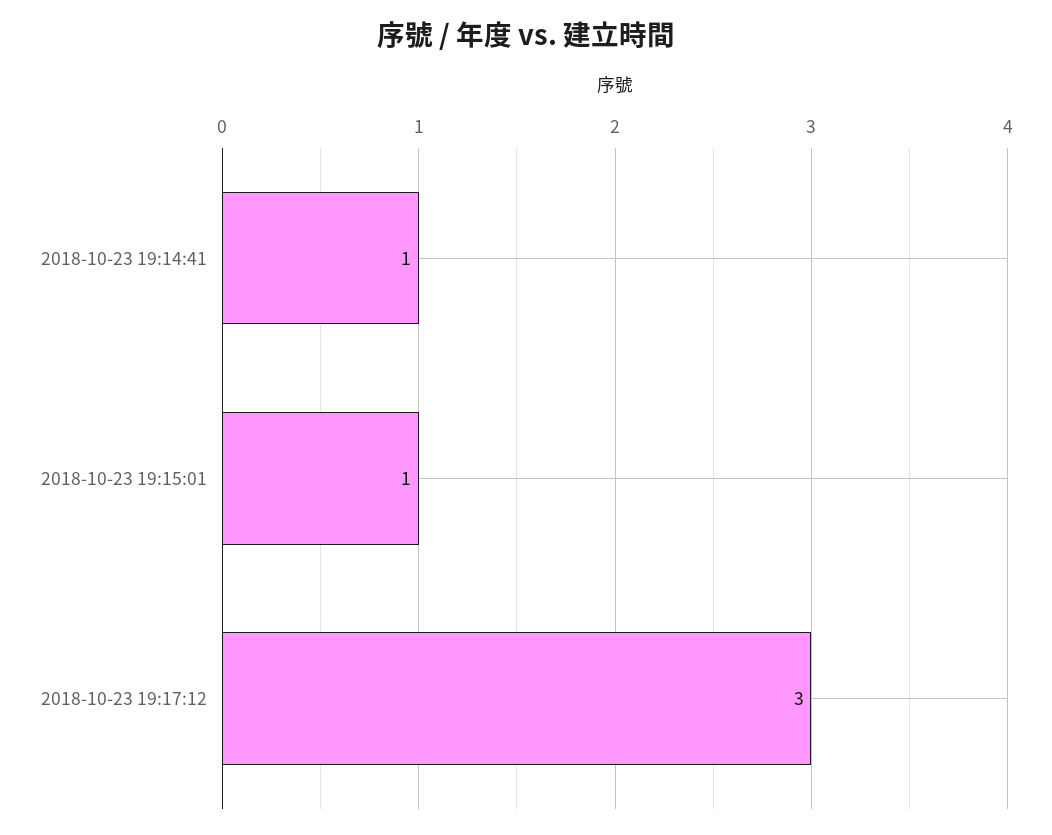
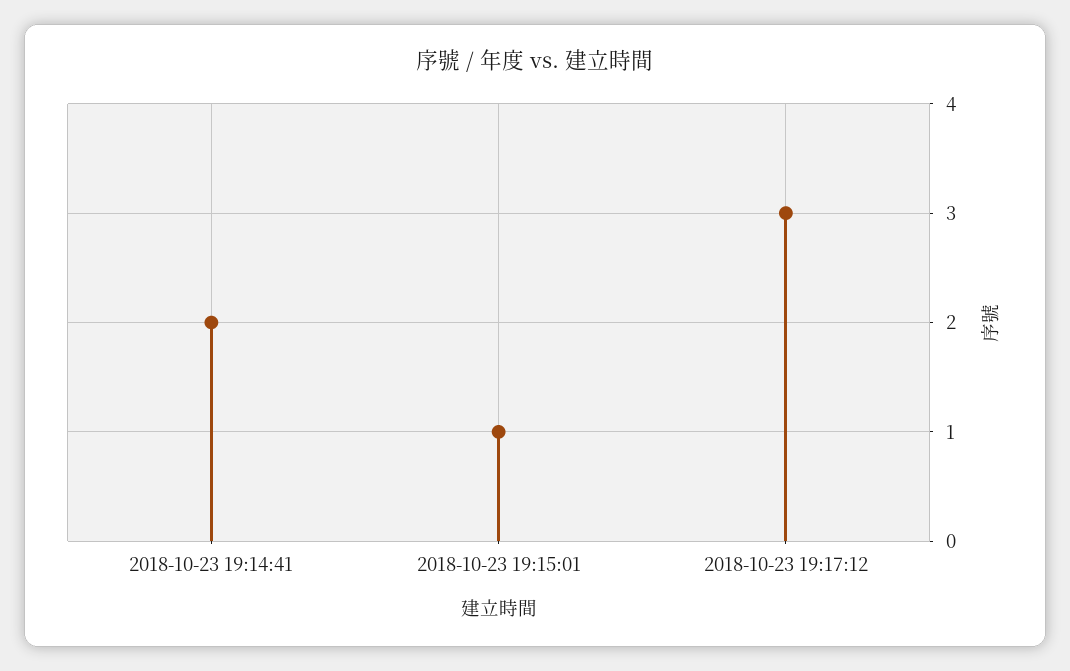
  {
-   "2018-10-23 19:14:41": 1,
+   "2018-10-23 19:14:41": 2,
    "2018-10-23 19:15:01": 1,
    "2018-10-23 19:17:12": 3
  }

